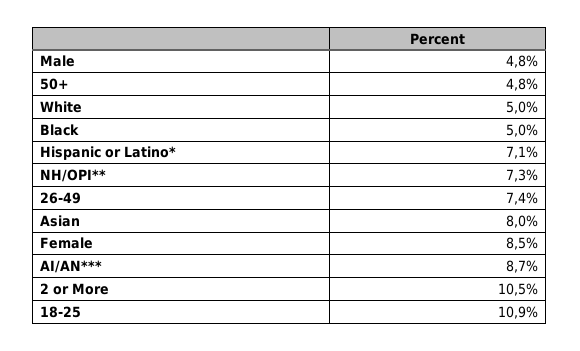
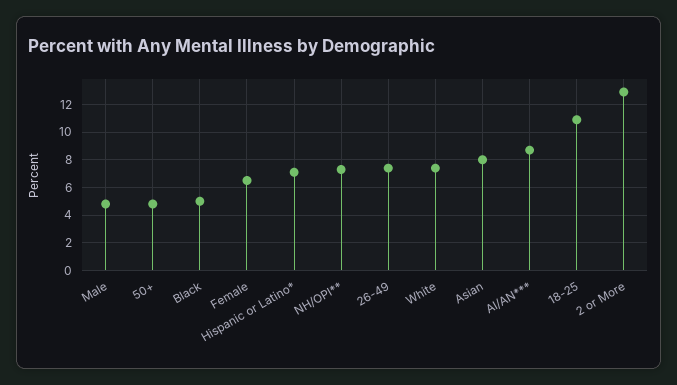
  {
    "Male": 4.8,
    "50+": 4.8,
-   "White": 5,
+   "White": 7.5,
    "Black": 5,
    "Hispanic or Latino*": 7.1,
    "NH/OPI**": 7.3,
    "26-49": 7.4,
    "Asian": 8,
-   "Female": 8.5,
+   "Female": 6.5,
    "AI/AN***": 8.7,
-   "2 or More": 10.5,
+   "2 or More": 13,
    "18-25": 10.9
  }

